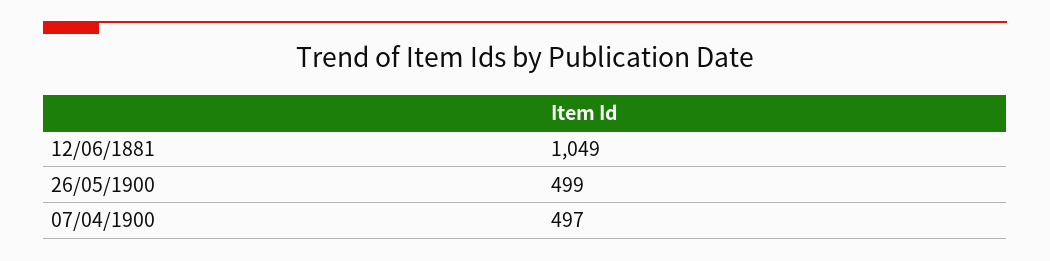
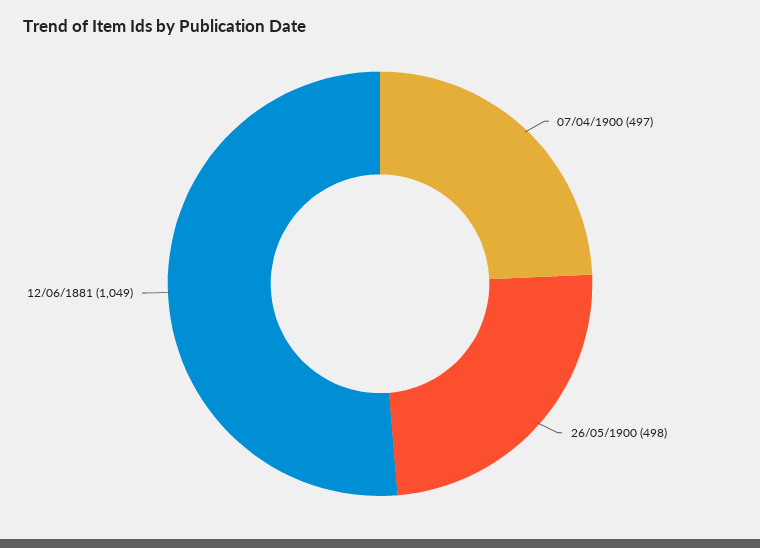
  {
    "12/06/1881": 1049,
-   "26/05/1900": 499,
+   "26/05/1900": 498,
    "07/04/1900": 497
  }

